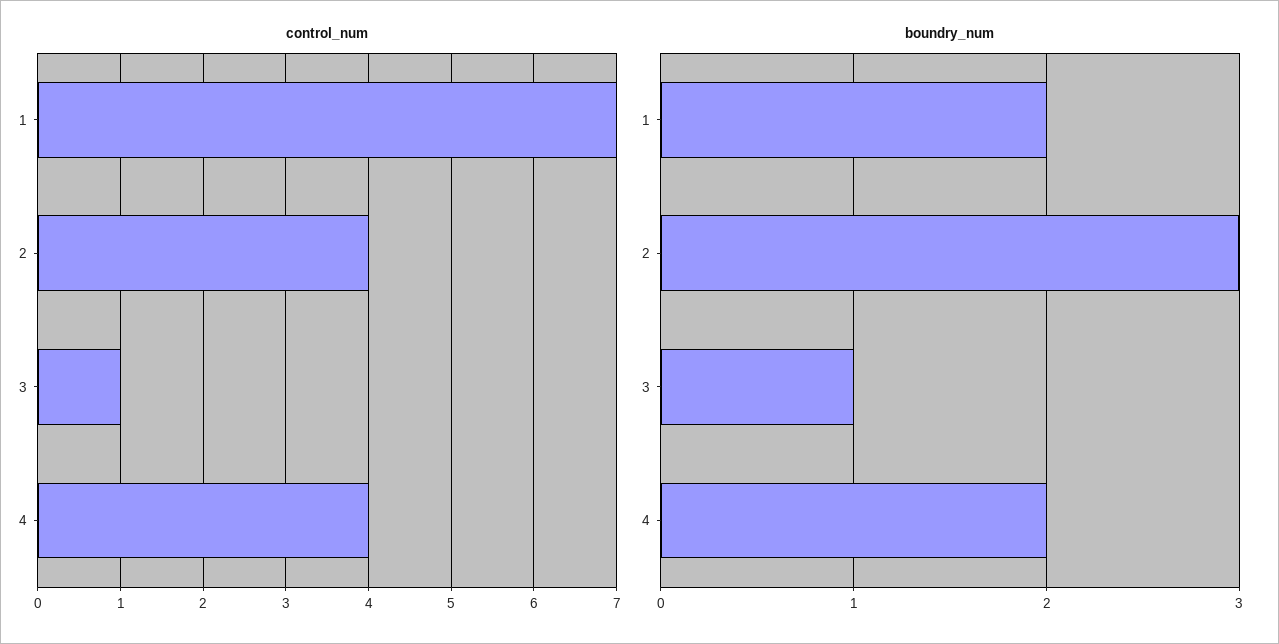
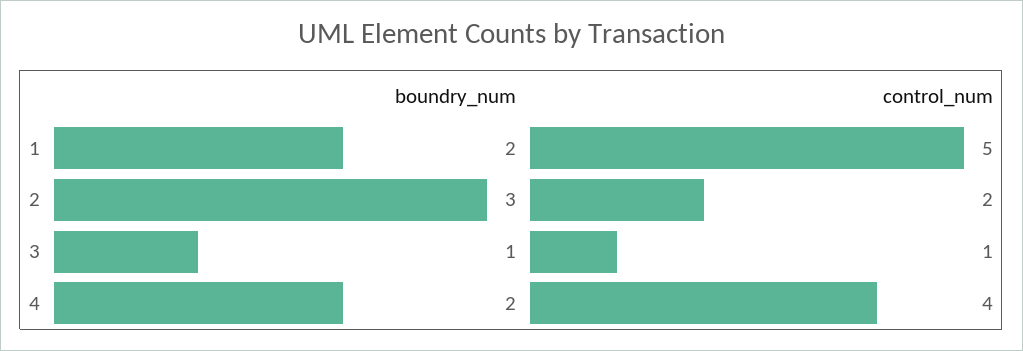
  {
    "control_num": {
-     "1": 7,
+     "1": 5,
-     "2": 4,
+     "2": 2,
      "3": 1,
      "4": 4
    },
    "boundry_num": {
      "1": 2,
      "2": 3,
      "3": 1,
      "4": 2
    }
  }

